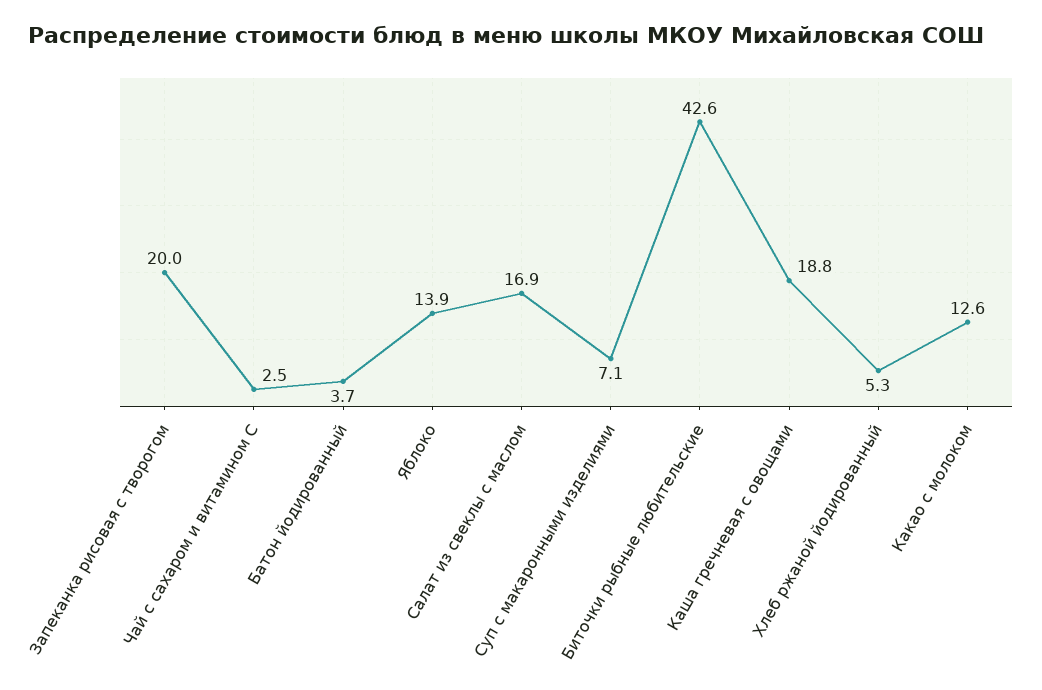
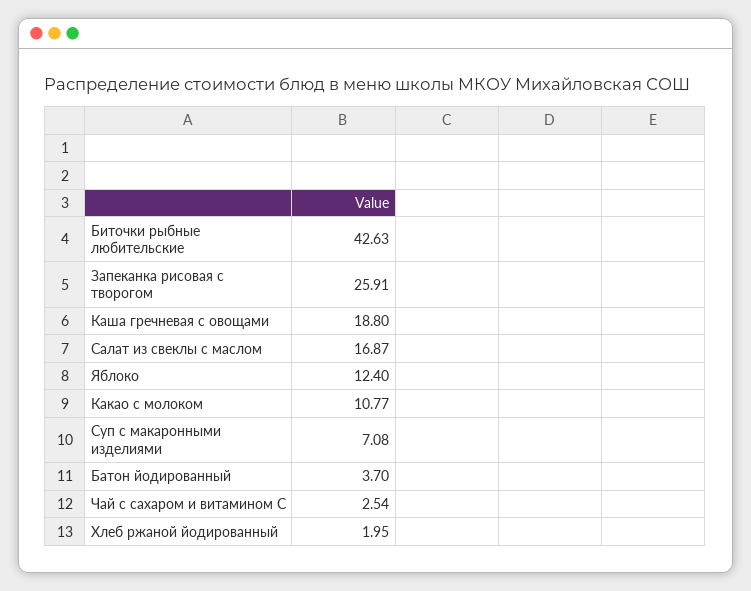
  {
-   "Запеканка рисовая с творогом": 20,
+   "Запеканка рисовая с творогом": 25.91,
    "Чай с сахаром и витамином С": 2.54,
    "Батон йодированный": 3.7,
-   "Яблоко": 13.9,
+   "Яблоко": 12.4,
    "Салат из свеклы с маслом": 16.87,
    "Суп с макаронными изделиями": 7.08,
    "Биточки рыбные любительские": 42.63,
    "Каша гречневая с овощами": 18.8,
-   "Хлеб ржаной йодированный": 5.3,
+   "Хлеб ржаной йодированный": 1.95,
-   "Какао с молоком": 12.6
+   "Какао с молоком": 10.77
  }

